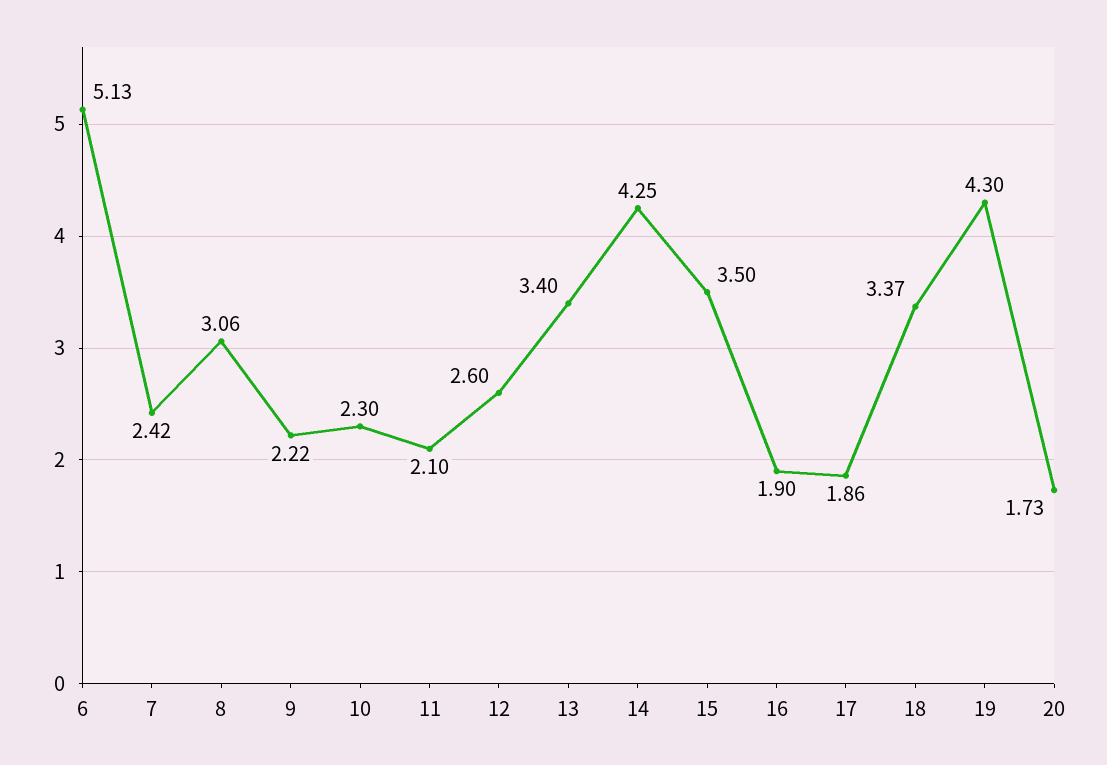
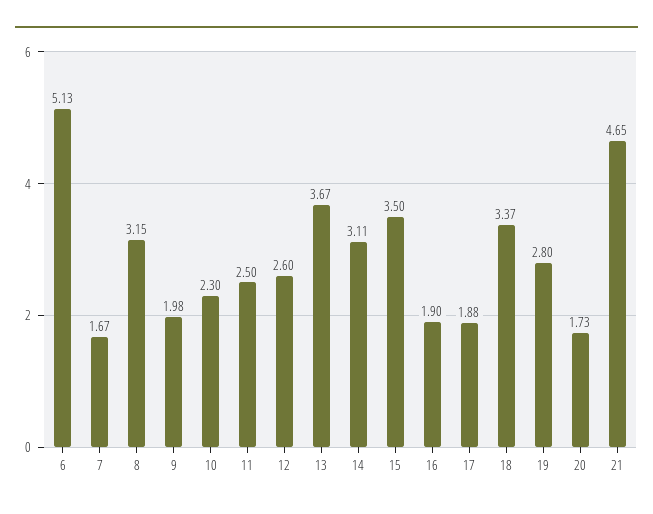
  {
    "6": 5.13,
-   "7": 2.42,
+   "7": 1.67,
-   "8": 3.06,
+   "8": 3.15,
-   "9": 2.22,
+   "9": 1.98,
    "10": 2.3,
-   "11": 2.1,
+   "11": 2.5,
    "12": 2.6,
-   "13": 3.4,
+   "13": 3.67,
-   "14": 4.25,
+   "14": 3.11,
    "15": 3.5,
    "16": 1.9,
-   "17": 1.86,
+   "17": 1.88,
    "18": 3.37,
-   "19": 4.3,
+   "19": 2.8,
-   "20": 1.73
+   "20": 1.73,
+   "21": 4.65
  }

